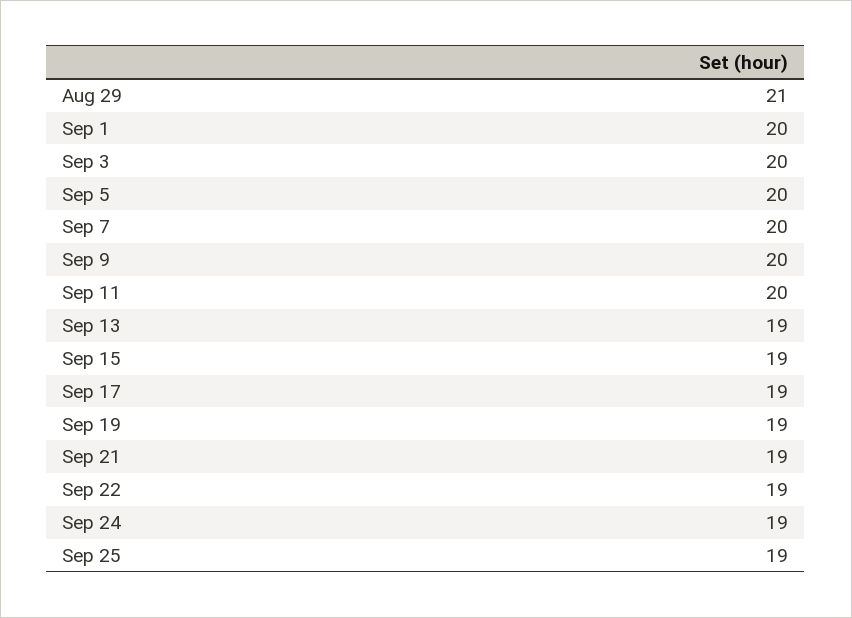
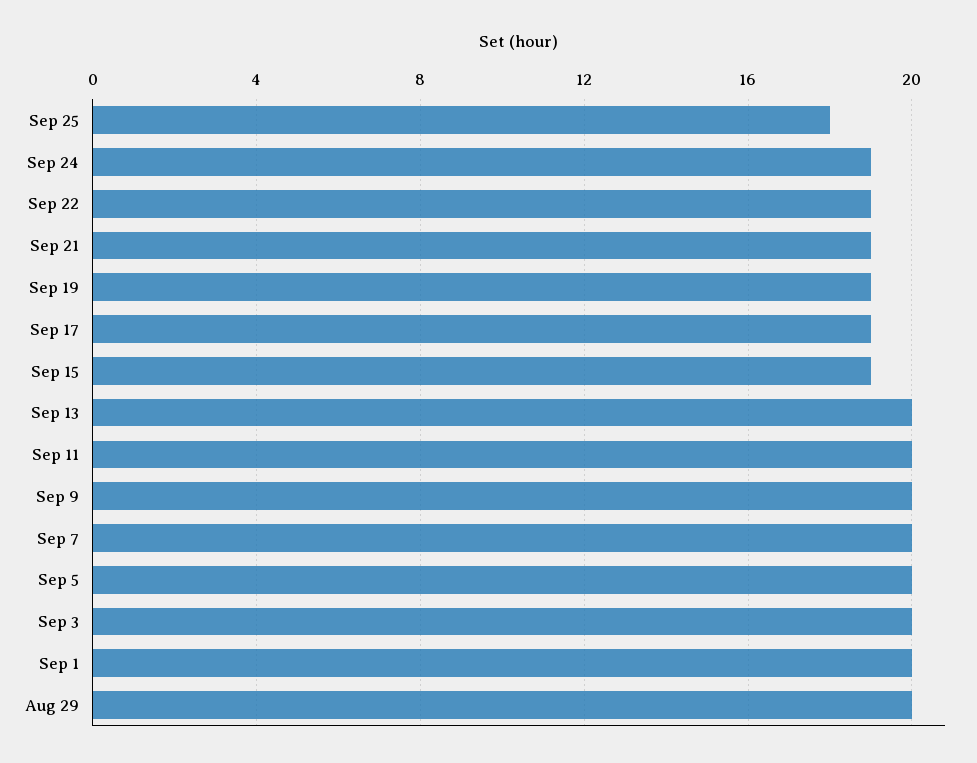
  {
-   "Aug 29": 21,
+   "Aug 29": 20,
    "Sep 1": 20,
    "Sep 3": 20,
    "Sep 5": 20,
    "Sep 7": 20,
    "Sep 9": 20,
    "Sep 11": 20,
-   "Sep 13": 19,
+   "Sep 13": 20,
    "Sep 15": 19,
    "Sep 17": 19,
    "Sep 19": 19,
    "Sep 21": 19,
    "Sep 22": 19,
    "Sep 24": 19,
-   "Sep 25": 19
+   "Sep 25": 18
  }

